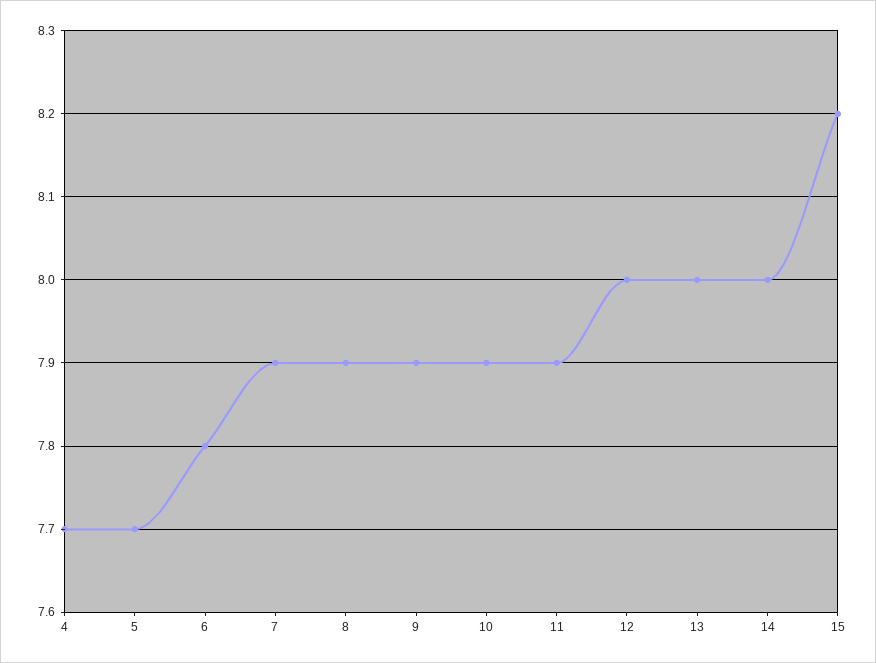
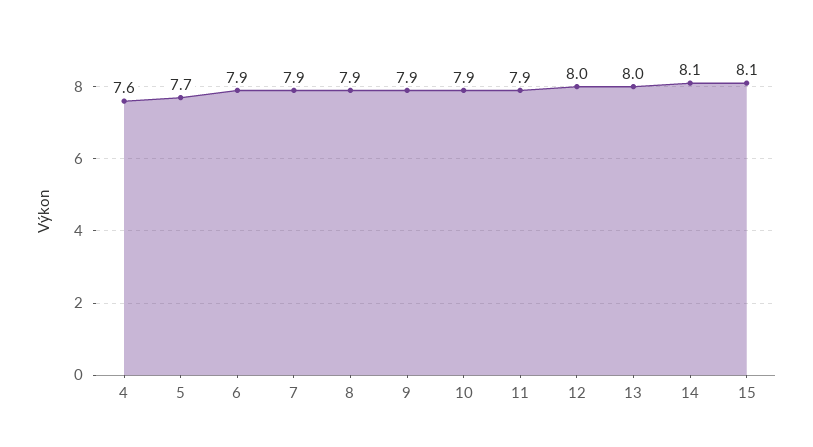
  {
-   "4": 7.7,
+   "4": 7.6,
    "5": 7.7,
-   "6": 7.8,
+   "6": 7.9,
    "7": 7.9,
    "8": 7.9,
    "9": 7.9,
    "10": 7.9,
    "11": 7.9,
    "12": 8,
    "13": 8,
-   "14": 8,
+   "14": 8.1,
-   "15": 8.2
+   "15": 8.1
  }

